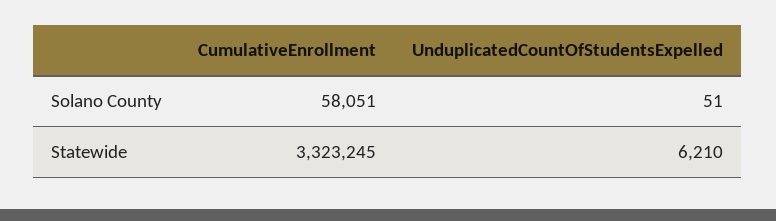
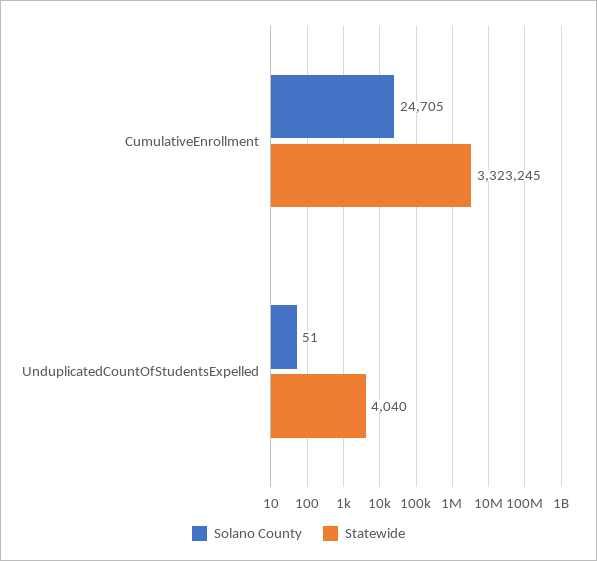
  {
    "Solano County": {
-     "CumulativeEnrollment": 58051,
+     "CumulativeEnrollment": 24705,
      "UnduplicatedCountOfStudentsExpelled": 51
    },
    "Statewide": {
      "CumulativeEnrollment": 3323245,
-     "UnduplicatedCountOfStudentsExpelled": 6210
+     "UnduplicatedCountOfStudentsExpelled": 4040
    }
  }

